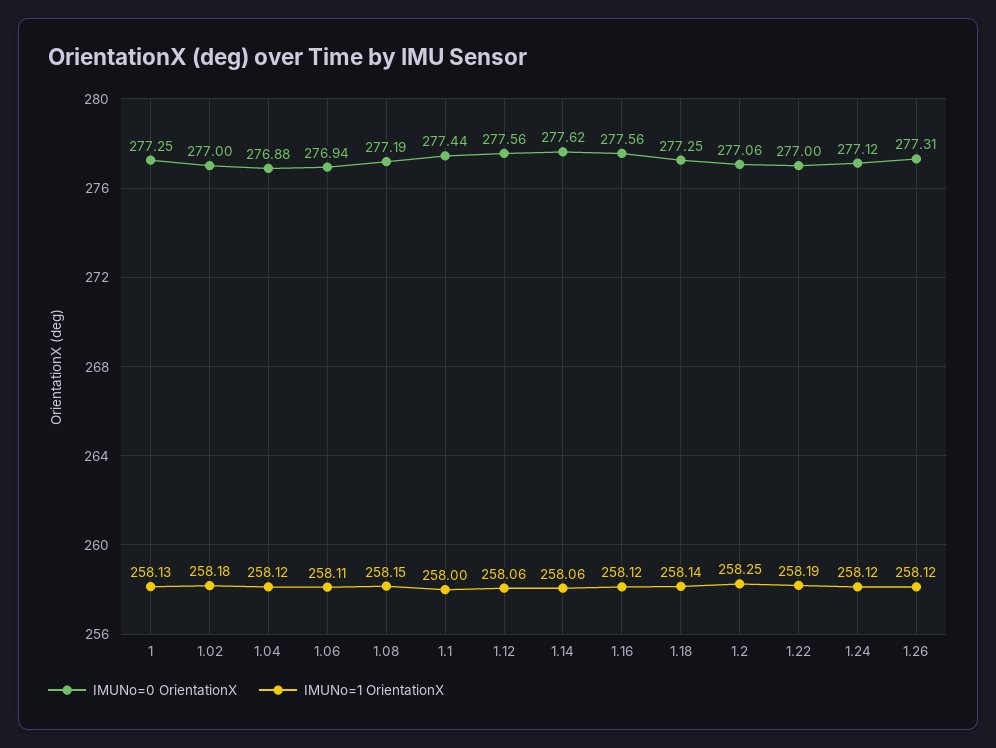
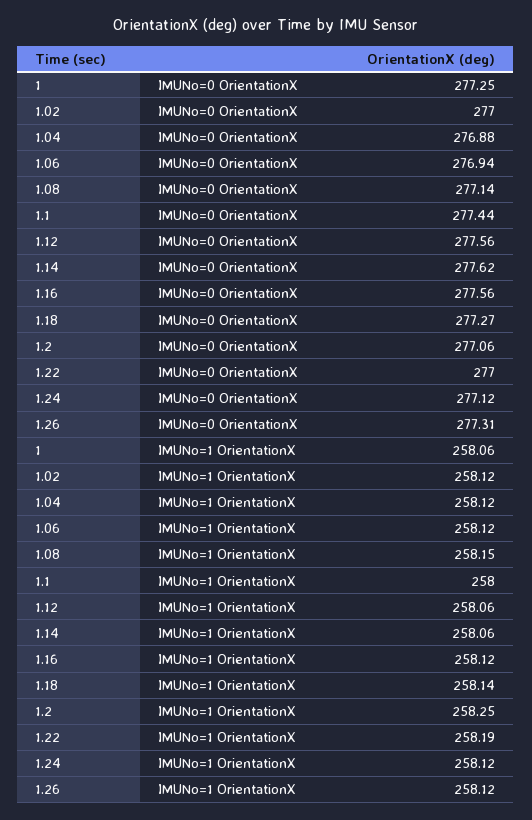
  {
    "IMUNo=0 OrientationX": {
      "1": 277.25,
      "1.02": 277,
      "1.04": 276.88,
      "1.06": 276.94,
-     "1.08": 277.19,
+     "1.08": 277.14,
      "1.1": 277.44,
      "1.12": 277.56,
      "1.14": 277.62,
      "1.16": 277.56,
-     "1.18": 277.25,
+     "1.18": 277.27,
      "1.2": 277.06,
      "1.22": 277,
      "1.24": 277.12,
      "1.26": 277.31
    },
    "IMUNo=1 OrientationX": {
-     "1": 258.13,
+     "1": 258.06,
-     "1.02": 258.18,
+     "1.02": 258.12,
      "1.04": 258.12,
-     "1.06": 258.11,
+     "1.06": 258.12,
      "1.08": 258.15,
      "1.1": 258,
      "1.12": 258.06,
      "1.14": 258.06,
      "1.16": 258.12,
      "1.18": 258.14,
      "1.2": 258.25,
      "1.22": 258.19,
      "1.24": 258.12,
      "1.26": 258.12
    }
  }

